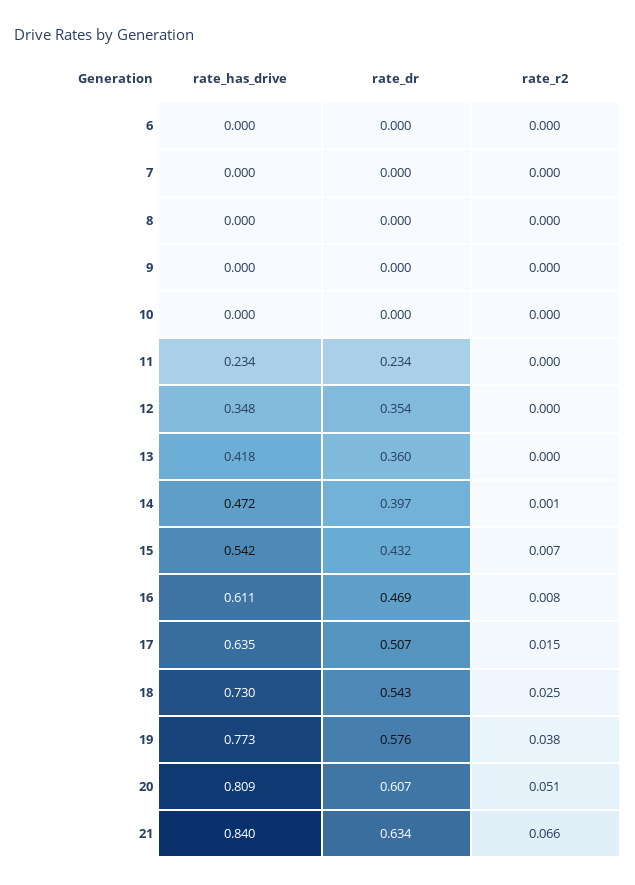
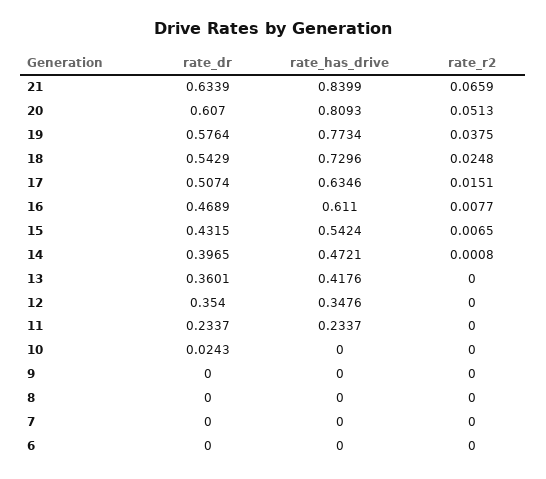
  {
    "rate_has_drive": {
      "6": 0,
      "7": 0,
      "8": 0,
      "9": 0,
      "10": 0,
      "11": 0.2337,
      "12": 0.3476,
      "13": 0.4176,
      "14": 0.4721,
      "15": 0.5424,
      "16": 0.611,
      "17": 0.6346,
      "18": 0.7296,
      "19": 0.7734,
      "20": 0.8093,
      "21": 0.8399
    },
    "rate_dr": {
      "6": 0,
      "7": 0,
      "8": 0,
      "9": 0,
-     "10": 0,
+     "10": 0.0243,
      "11": 0.2337,
      "12": 0.354,
      "13": 0.3601,
      "14": 0.3965,
      "15": 0.4315,
      "16": 0.4689,
      "17": 0.5074,
      "18": 0.5429,
      "19": 0.5764,
      "20": 0.607,
      "21": 0.6339
    },
    "rate_r2": {
      "6": 0,
      "7": 0,
      "8": 0,
      "9": 0,
      "10": 0,
      "11": 0,
      "12": 0,
      "13": 0,
      "14": 0.0008,
      "15": 0.0065,
      "16": 0.0077,
      "17": 0.0151,
      "18": 0.0248,
      "19": 0.0375,
      "20": 0.0513,
      "21": 0.0659
    }
  }

